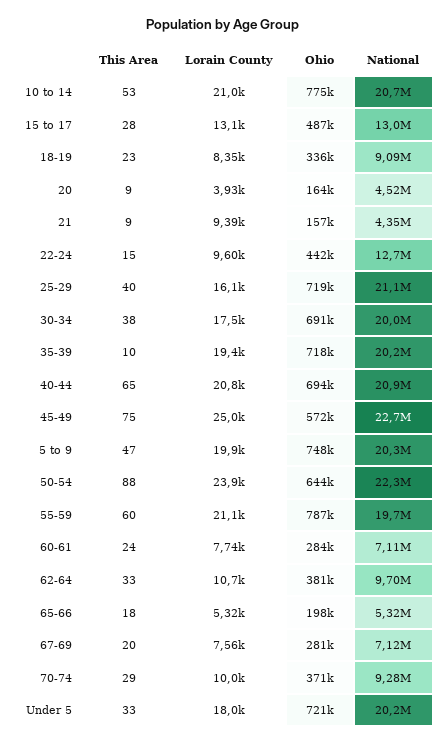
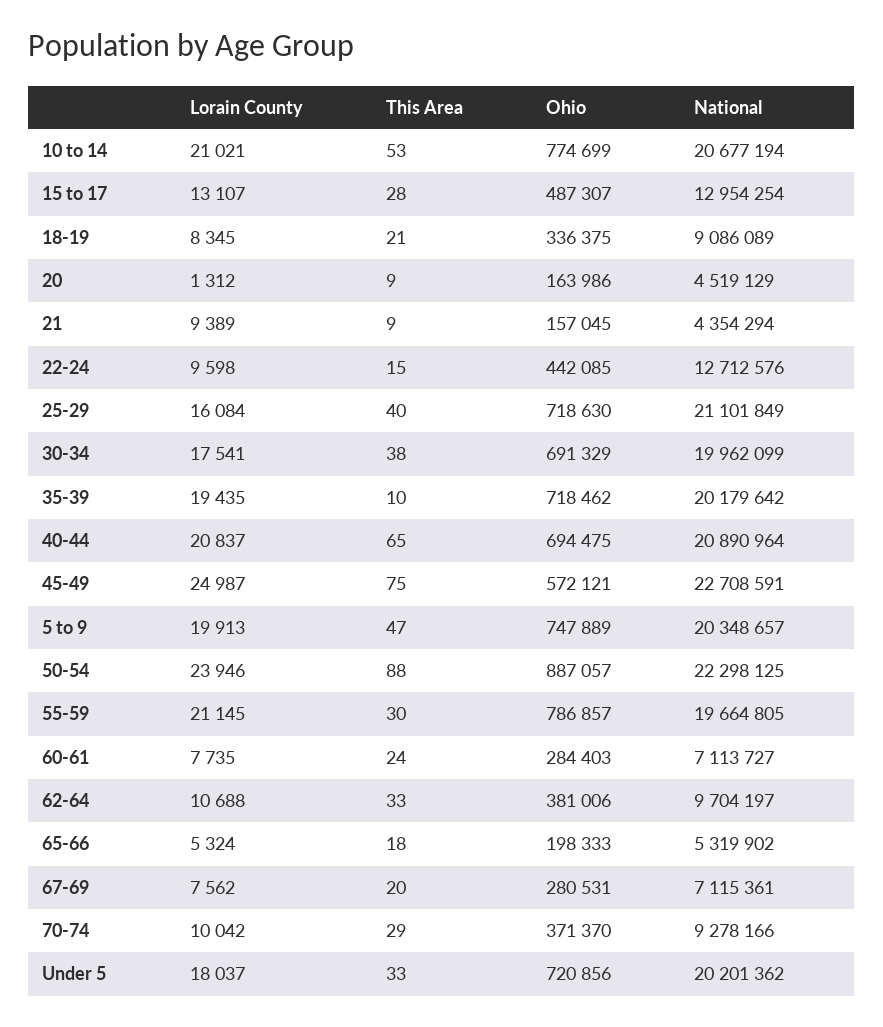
  {
    "This Area": {
      "10 to 14": 53,
      "15 to 17": 28,
-     "18-19": 23,
+     "18-19": 21,
      "20": 9,
      "21": 9,
      "22-24": 15,
      "25-29": 40,
      "30-34": 38,
      "35-39": 10,
      "40-44": 65,
      "45-49": 75,
      "5 to 9": 47,
      "50-54": 88,
-     "55-59": 60,
+     "55-59": 30,
      "60-61": 24,
      "62-64": 33,
      "65-66": 18,
      "67-69": 20,
      "70-74": 29,
      "Under 5": 33
    },
    "Lorain County": {
      "10 to 14": 21021,
      "15 to 17": 13107,
      "18-19": 8345,
-     "20": 3930,
+     "20": 1312,
      "21": 9389,
      "22-24": 9598,
      "25-29": 16084,
      "30-34": 17541,
      "35-39": 19435,
      "40-44": 20837,
      "45-49": 24987,
      "5 to 9": 19913,
      "50-54": 23946,
      "55-59": 21145,
      "60-61": 7735,
      "62-64": 10688,
      "65-66": 5324,
      "67-69": 7562,
      "70-74": 10042,
      "Under 5": 18037
    },
    "Ohio": {
      "10 to 14": 774699,
      "15 to 17": 487307,
      "18-19": 336375,
      "20": 163986,
      "21": 157045,
      "22-24": 442085,
      "25-29": 718630,
      "30-34": 691329,
      "35-39": 718462,
      "40-44": 694475,
      "45-49": 572121,
      "5 to 9": 747889,
-     "50-54": 644000,
+     "50-54": 887057,
      "55-59": 786857,
      "60-61": 284403,
      "62-64": 381006,
      "65-66": 198333,
      "67-69": 280531,
      "70-74": 371370,
      "Under 5": 720856
    },
    "National": {
      "10 to 14": 20677194,
      "15 to 17": 12954254,
      "18-19": 9086089,
      "20": 4519129,
      "21": 4354294,
      "22-24": 12712576,
      "25-29": 21101849,
      "30-34": 19962099,
      "35-39": 20179642,
      "40-44": 20890964,
      "45-49": 22708591,
      "5 to 9": 20348657,
      "50-54": 22298125,
      "55-59": 19664805,
      "60-61": 7113727,
      "62-64": 9704197,
      "65-66": 5319902,
      "67-69": 7115361,
      "70-74": 9278166,
      "Under 5": 20201362
    }
  }

